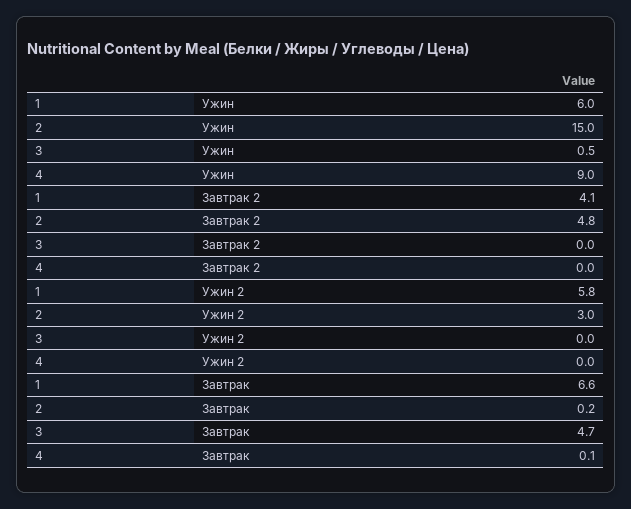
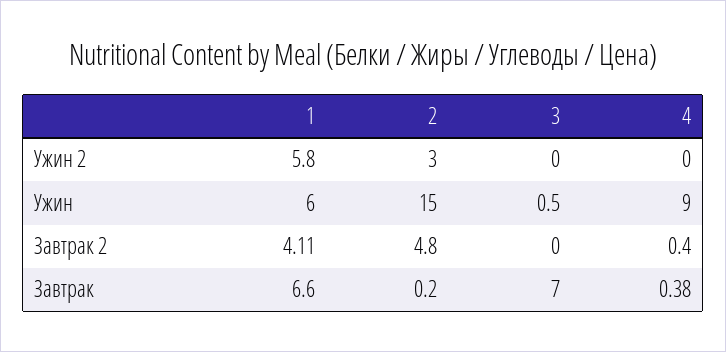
  {
    "1": {
      "Ужин": 6,
      "Завтрак 2": 4.11,
      "Ужин 2": 5.8,
      "Завтрак": 6.6
    },
    "2": {
      "Ужин": 15,
      "Завтрак 2": 4.8,
      "Ужин 2": 3,
      "Завтрак": 0.2
    },
    "3": {
      "Ужин": 0.5,
      "Завтрак 2": 0,
      "Ужин 2": 0,
-     "Завтрак": 4.7
+     "Завтрак": 7
    },
    "4": {
      "Ужин": 9,
-     "Завтрак 2": 0,
+     "Завтрак 2": 0.4,
      "Ужин 2": 0,
-     "Завтрак": 0.1
+     "Завтрак": 0.38
    }
  }

